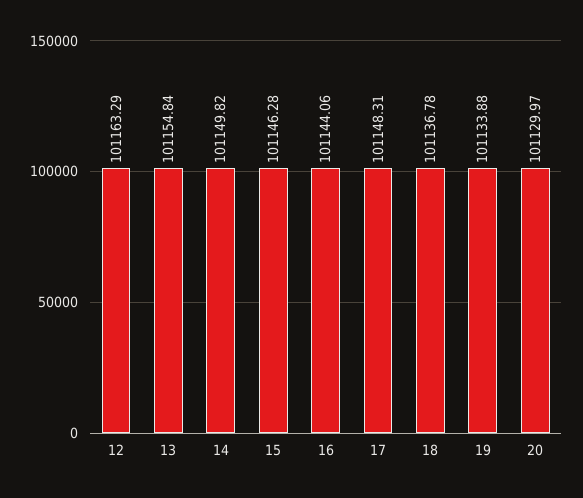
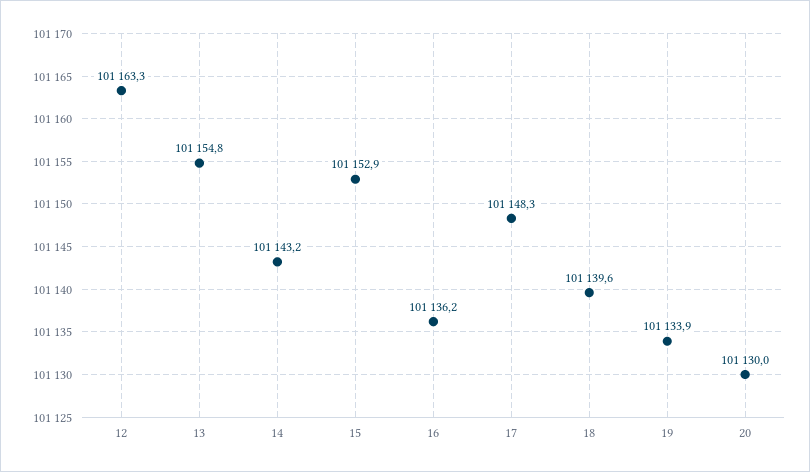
  {
    "12": 101163.29,
    "13": 101154.84,
-   "14": 101149.82,
+   "14": 101143.2,
-   "15": 101146.28,
+   "15": 101152.9,
-   "16": 101144.06,
+   "16": 101136.2,
    "17": 101148.31,
-   "18": 101136.78,
+   "18": 101139.6,
    "19": 101133.88,
    "20": 101129.97
  }

